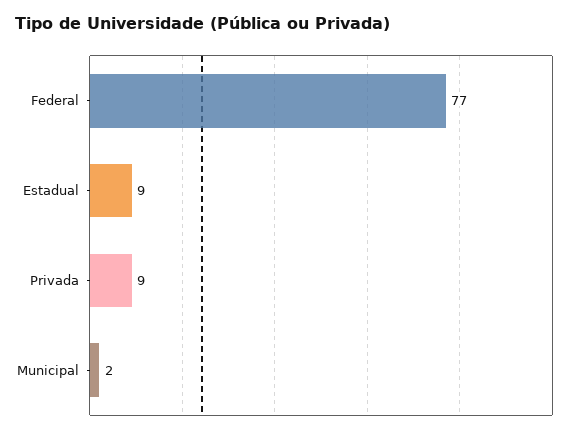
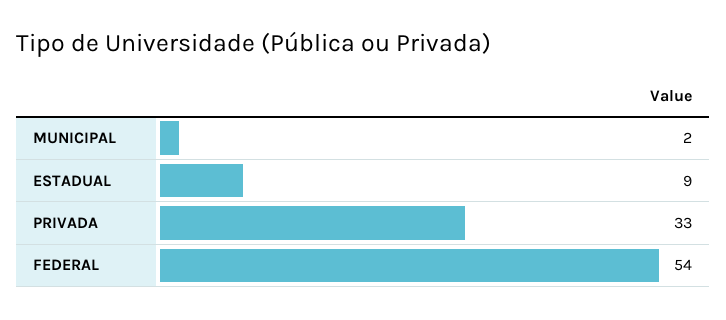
  {
-   "Federal": 77,
+   "Federal": 54,
    "Estadual": 9,
-   "Privada": 9,
+   "Privada": 33,
    "Municipal": 2
  }

